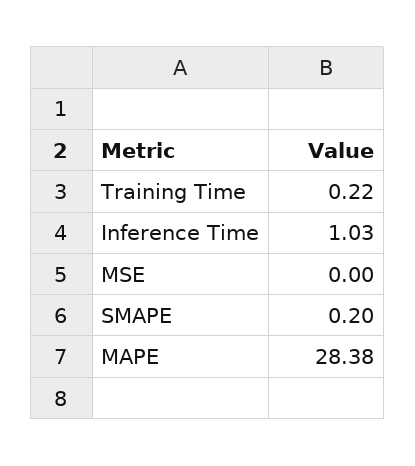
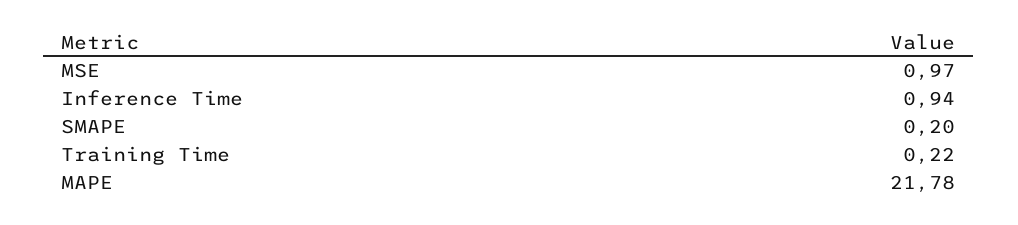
  {
    "Training Time": 0.22,
-   "Inference Time": 1.03,
+   "Inference Time": 0.94,
-   "MSE": 0,
+   "MSE": 0.97,
    "SMAPE": 0.2,
-   "MAPE": 28.38
+   "MAPE": 21.78
  }

